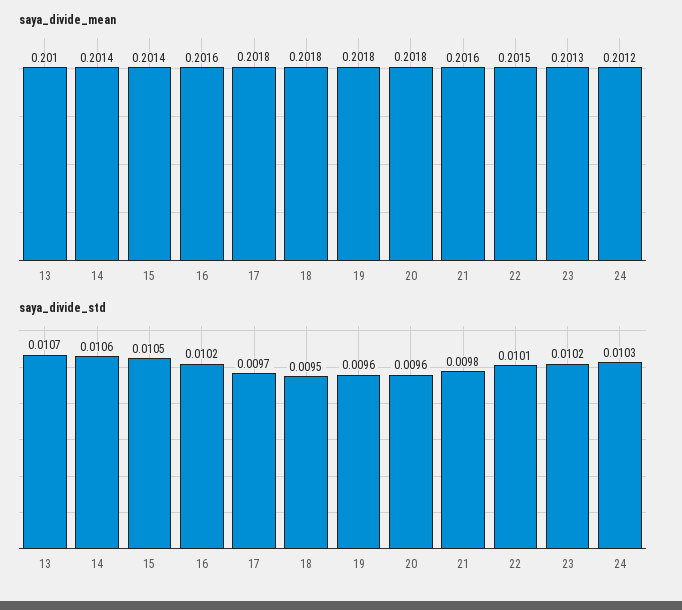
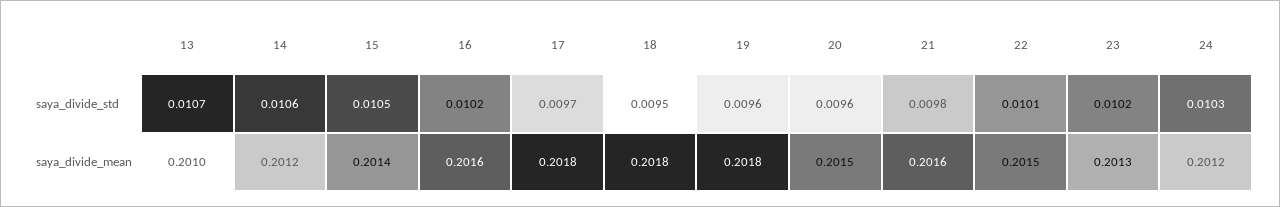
  {
    "saya_divide_mean": {
      "13": 0.201,
-     "14": 0.2014,
+     "14": 0.2012,
      "15": 0.2014,
      "16": 0.2016,
      "17": 0.2018,
      "18": 0.2018,
      "19": 0.2018,
-     "20": 0.2018,
+     "20": 0.2015,
      "21": 0.2016,
      "22": 0.2015,
      "23": 0.2013,
      "24": 0.2012
    },
    "saya_divide_std": {
      "13": 0.0107,
      "14": 0.0106,
      "15": 0.0105,
      "16": 0.0102,
      "17": 0.0097,
      "18": 0.0095,
      "19": 0.0096,
      "20": 0.0096,
      "21": 0.0098,
      "22": 0.0101,
      "23": 0.0102,
      "24": 0.0103
    }
  }

